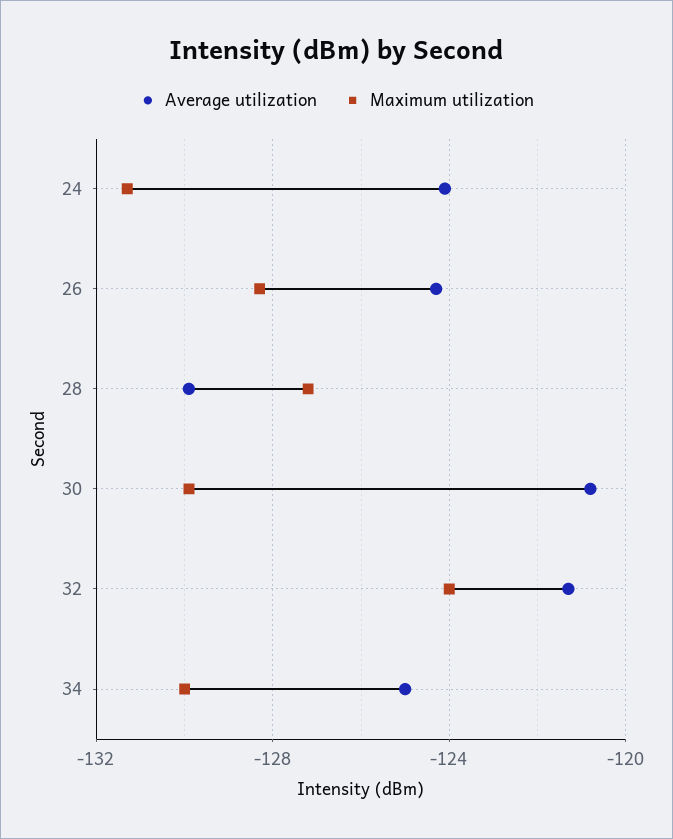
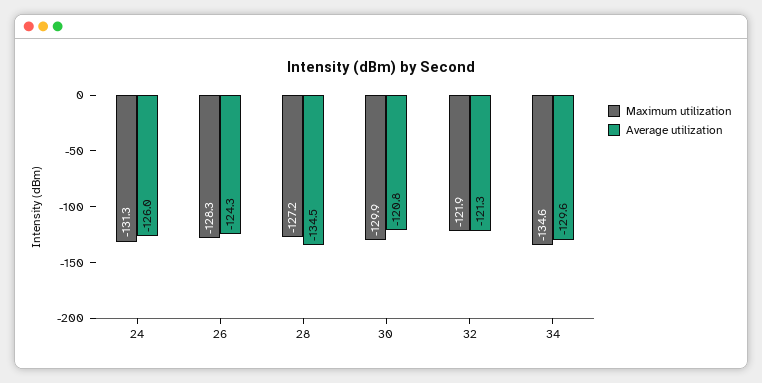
  {
    "Average utilization": {
-     "24": -124,
+     "24": -126,
      "26": -124.3,
-     "28": -130,
+     "28": -134.5,
      "30": -120.8,
      "32": -121.3,
-     "34": -125
+     "34": -129.6
    },
    "Maximum utilization": {
      "24": -131.3,
      "26": -128.3,
      "28": -127.2,
      "30": -129.9,
-     "32": -124,
+     "32": -121.9,
-     "34": -130
+     "34": -134.6
    }
  }

